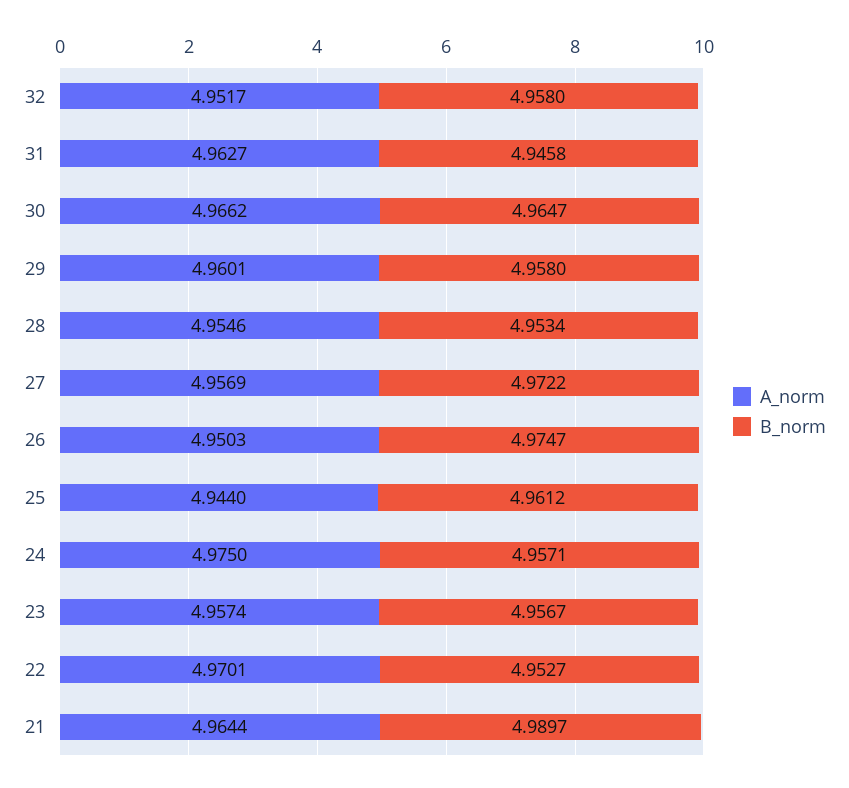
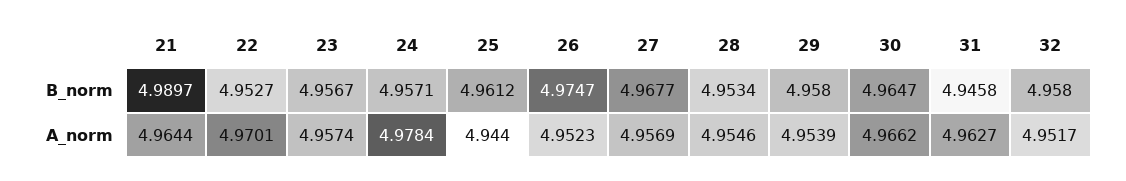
  {
    "A_norm": {
      "32": 4.9517,
      "31": 4.9627,
      "30": 4.9662,
-     "29": 4.9601,
+     "29": 4.9539,
      "28": 4.9546,
      "27": 4.9569,
-     "26": 4.9503,
+     "26": 4.9523,
      "25": 4.944,
-     "24": 4.975,
+     "24": 4.9784,
      "23": 4.9574,
      "22": 4.9701,
      "21": 4.9644
    },
    "B_norm": {
      "32": 4.958,
      "31": 4.9458,
      "30": 4.9647,
      "29": 4.958,
      "28": 4.9534,
-     "27": 4.9722,
+     "27": 4.9677,
      "26": 4.9747,
      "25": 4.9612,
      "24": 4.9571,
      "23": 4.9567,
      "22": 4.9527,
      "21": 4.9897
    }
  }

